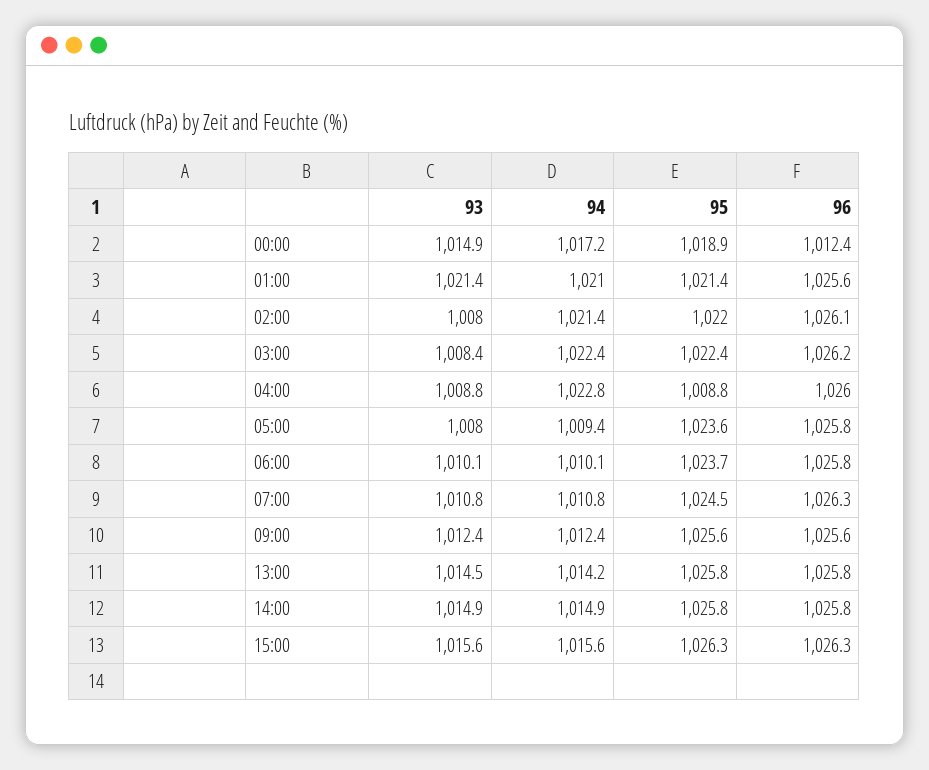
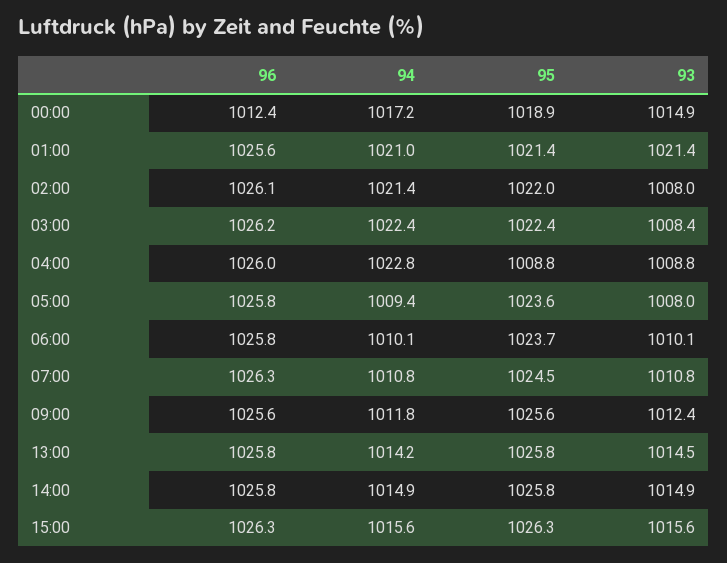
  {
    "93": {
      "00:00": 1014.9,
      "01:00": 1021.4,
      "02:00": 1008,
      "03:00": 1008.4,
      "04:00": 1008.8,
      "05:00": 1008,
      "06:00": 1010.1,
      "07:00": 1010.8,
      "09:00": 1012.4,
      "13:00": 1014.5,
      "14:00": 1014.9,
      "15:00": 1015.6
    },
    "94": {
      "00:00": 1017.2,
      "01:00": 1021,
      "02:00": 1021.4,
      "03:00": 1022.4,
      "04:00": 1022.8,
      "05:00": 1009.4,
      "06:00": 1010.1,
      "07:00": 1010.8,
-     "09:00": 1012.4,
+     "09:00": 1011.8,
      "13:00": 1014.2,
      "14:00": 1014.9,
      "15:00": 1015.6
    },
    "95": {
      "00:00": 1018.9,
      "01:00": 1021.4,
      "02:00": 1022,
      "03:00": 1022.4,
      "04:00": 1008.8,
      "05:00": 1023.6,
      "06:00": 1023.7,
      "07:00": 1024.5,
      "09:00": 1025.6,
      "13:00": 1025.8,
      "14:00": 1025.8,
      "15:00": 1026.3
    },
    "96": {
      "00:00": 1012.4,
      "01:00": 1025.6,
      "02:00": 1026.1,
      "03:00": 1026.2,
      "04:00": 1026,
      "05:00": 1025.8,
      "06:00": 1025.8,
      "07:00": 1026.3,
      "09:00": 1025.6,
      "13:00": 1025.8,
      "14:00": 1025.8,
      "15:00": 1026.3
    }
  }

